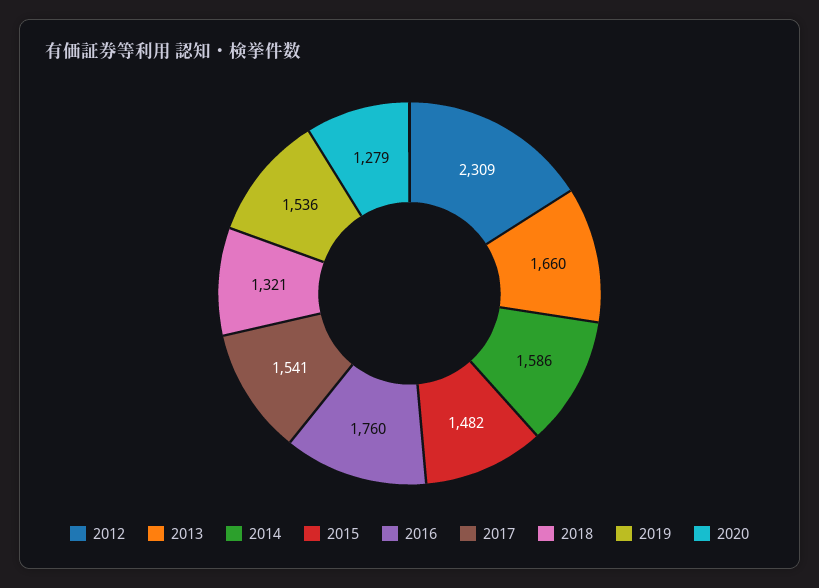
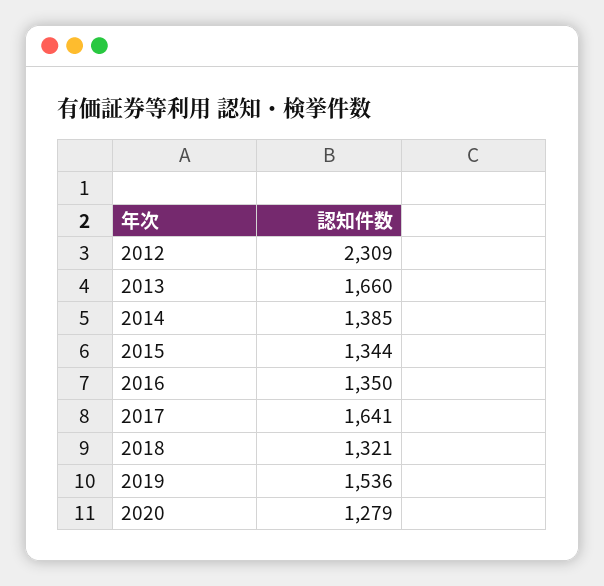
  {
    "2012": 2309,
    "2013": 1660,
-   "2014": 1586,
+   "2014": 1385,
-   "2015": 1482,
+   "2015": 1344,
-   "2016": 1760,
+   "2016": 1350,
-   "2017": 1541,
+   "2017": 1641,
    "2018": 1321,
    "2019": 1536,
    "2020": 1279
  }

